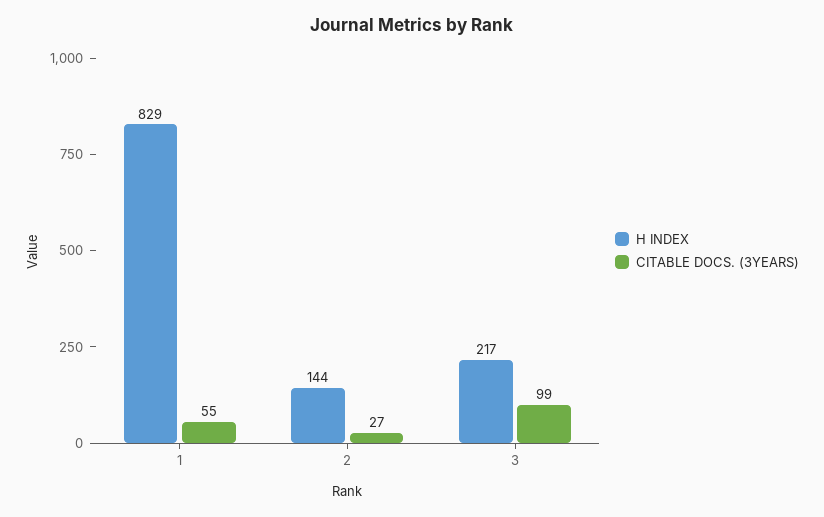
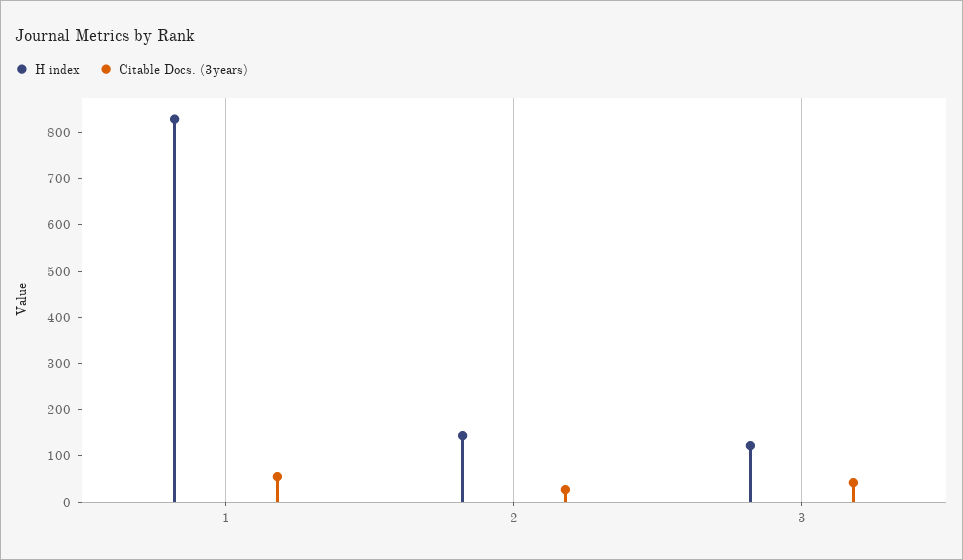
  {
    "H INDEX": {
      "1": 829,
      "2": 144,
-     "3": 217
+     "3": 120
    },
    "CITABLE DOCS. (3YEARS)": {
      "1": 55,
      "2": 27,
-     "3": 99
+     "3": 40
    }
  }

